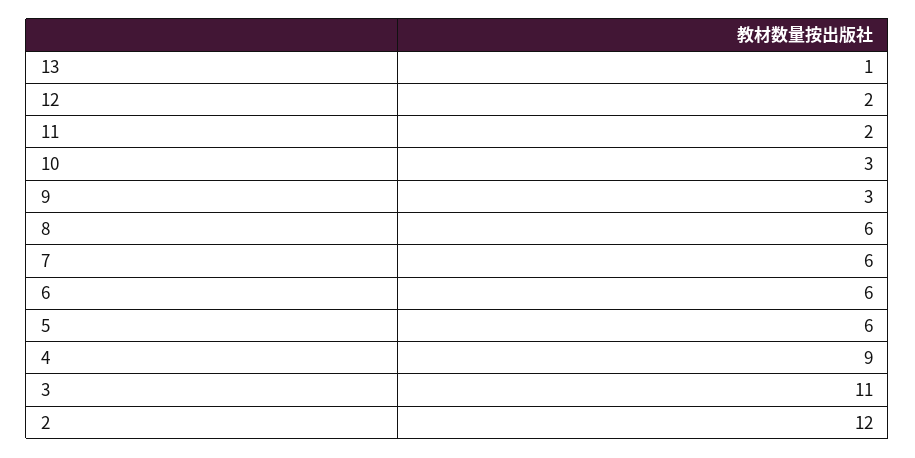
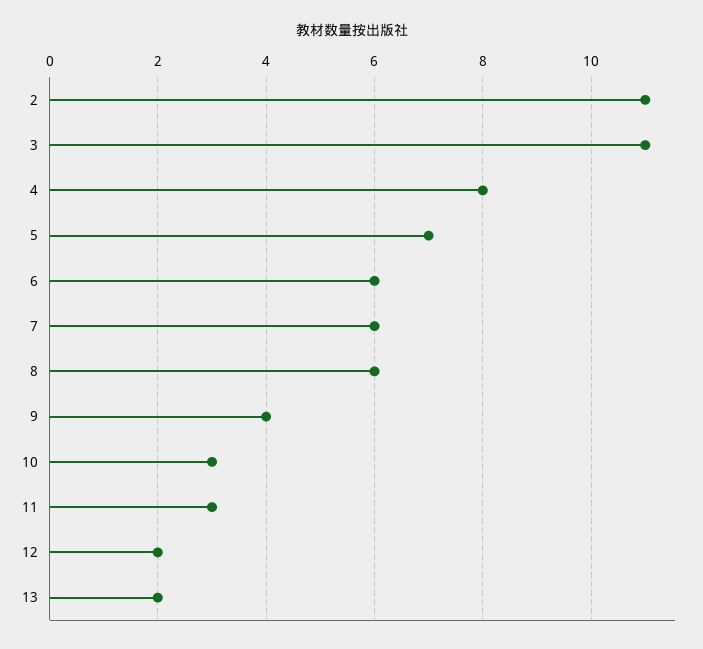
  {
-   "13": 1,
+   "13": 2,
    "12": 2,
-   "11": 2,
+   "11": 3,
    "10": 3,
-   "9": 3,
+   "9": 4,
    "8": 6,
    "7": 6,
    "6": 6,
-   "5": 6,
+   "5": 7,
-   "4": 9,
+   "4": 8,
    "3": 11,
-   "2": 12
+   "2": 11
  }

